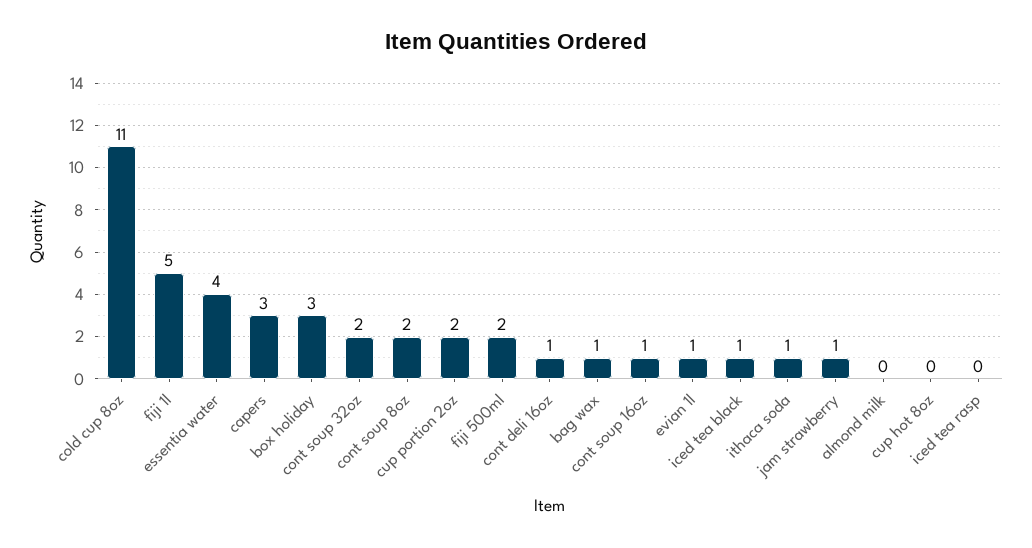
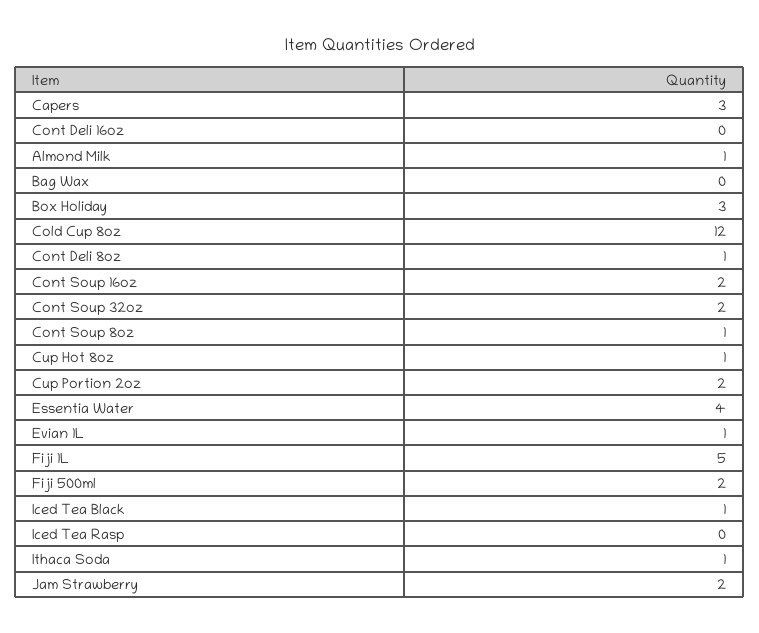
  {
-   "cold cup 8oz": 11,
+   "cold cup 8oz": 12,
    "fiji 1l": 5,
    "essentia water": 4,
    "capers": 3,
    "box holiday": 3,
    "cont soup 32oz": 2,
-   "cont soup 8oz": 2,
+   "cont soup 8oz": 1,
    "cup portion 2oz": 2,
    "fiji 500ml": 2,
-   "cont deli 16oz": 1,
+   "cont deli 16oz": 0,
-   "bag wax": 1,
+   "bag wax": 0,
-   "cont soup 16oz": 1,
+   "cont soup 16oz": 2,
    "evian 1l": 1,
    "iced tea black": 1,
    "ithaca soda": 1,
-   "jam strawberry": 1,
+   "jam strawberry": 2,
-   "almond milk": 0,
+   "almond milk": 1,
-   "cup hot 8oz": 0,
+   "cup hot 8oz": 1,
-   "iced tea rasp": 0
+   "iced tea rasp": 0,
+   "Cont Deli 8oz": 1
  }

